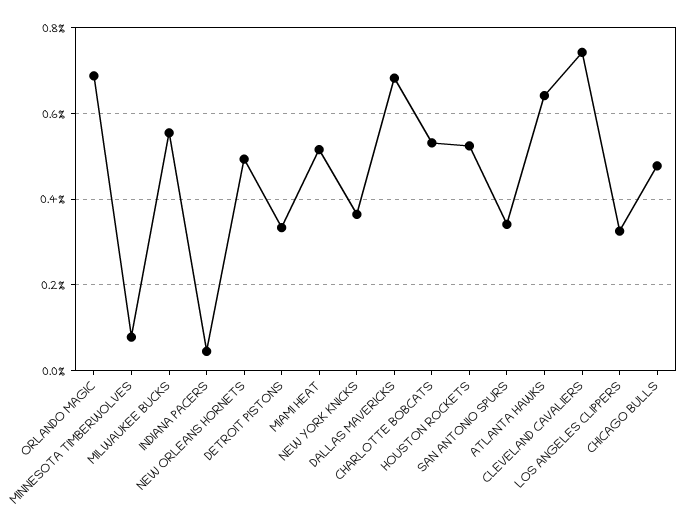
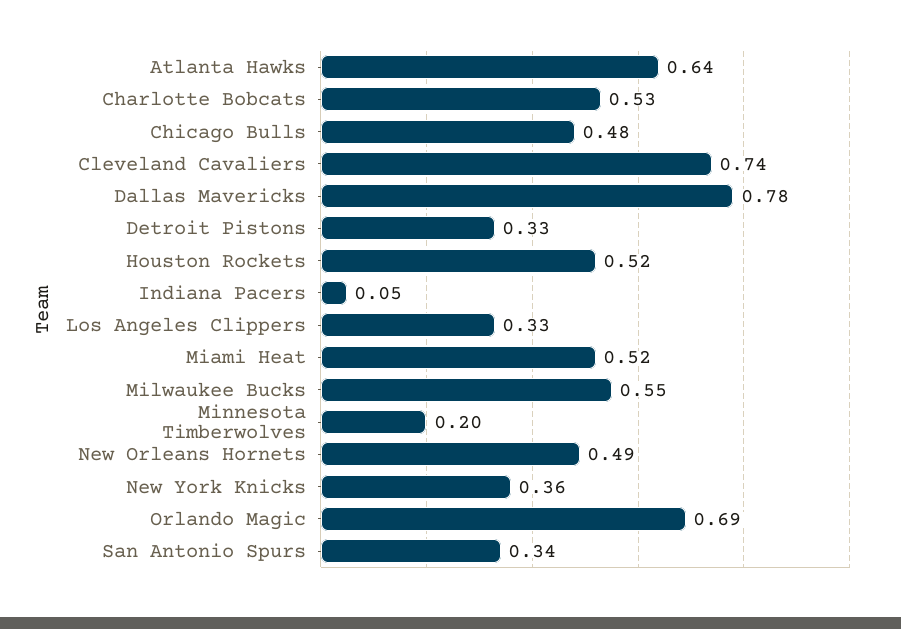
  {
    "ORLANDO MAGIC": 0.69,
-   "MINNESOTA TIMBERWOLVES": 0.08,
+   "MINNESOTA TIMBERWOLVES": 0.2,
    "MILWAUKEE BUCKS": 0.55,
    "INDIANA PACERS": 0.05,
    "NEW ORLEANS HORNETS": 0.49,
    "DETROIT PISTONS": 0.33,
    "MIAMI HEAT": 0.52,
    "NEW YORK KNICKS": 0.36,
-   "DALLAS MAVERICKS": 0.68,
+   "DALLAS MAVERICKS": 0.78,
    "CHARLOTTE BOBCATS": 0.53,
    "HOUSTON ROCKETS": 0.52,
    "SAN ANTONIO SPURS": 0.34,
    "ATLANTA HAWKS": 0.64,
    "CLEVELAND CAVALIERS": 0.74,
    "LOS ANGELES CLIPPERS": 0.33,
    "CHICAGO BULLS": 0.48
  }

